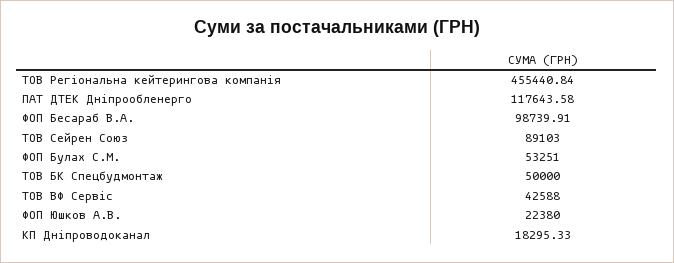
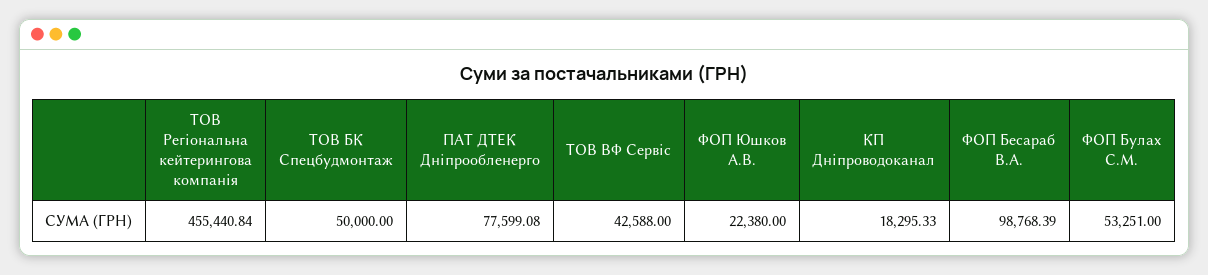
  {
    "ТОВ Регіональна кейтерингова компанія": 455440.84,
-   "ПАТ ДТЕК Дніпрообленерго": 117643.58,
+   "ПАТ ДТЕК Дніпрообленерго": 77599.08,
-   "ФОП Бесараб В.А.": 98739.91,
+   "ФОП Бесараб В.А.": 98768.39,
-   "ТОВ Сейрен Союз": 89103,
    "ФОП Булах С.М.": 53251,
    "ТОВ БК Спецбудмонтаж": 50000,
    "ТОВ ВФ Сервіс": 42588,
    "ФОП Юшков А.В.": 22380,
    "КП Дніпроводоканал": 18295.33
  }

